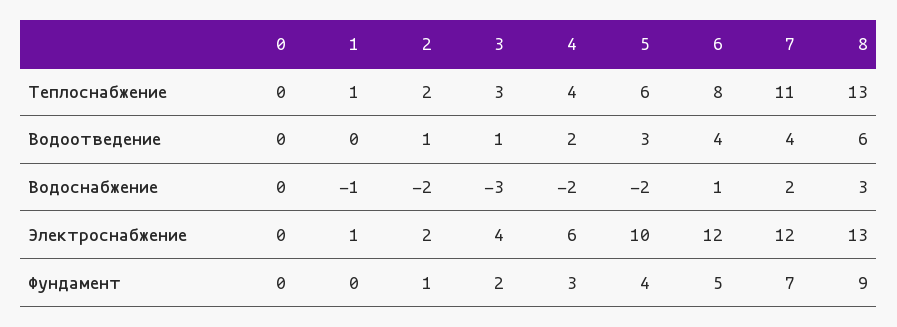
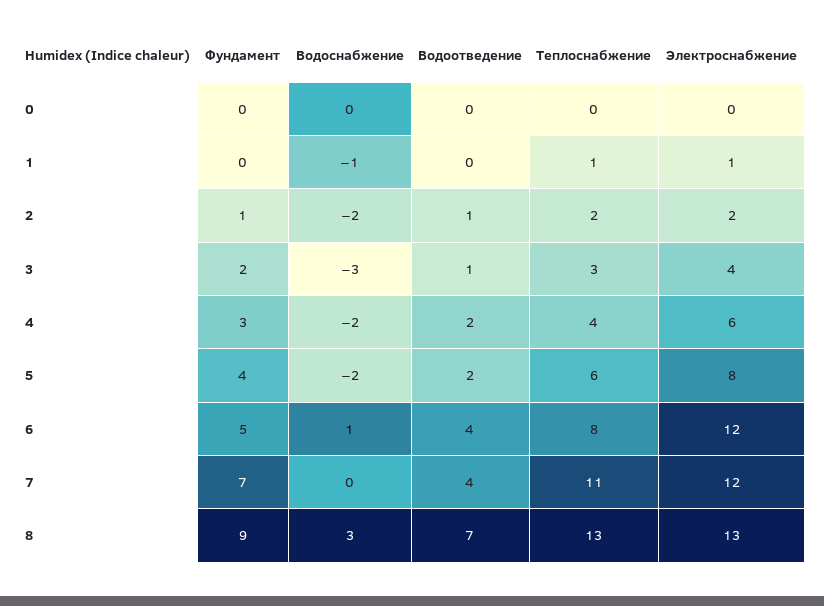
  {
    "0": {
      "Теплоснабжение": 0,
      "Водоотведение": 0,
      "Водоснабжение": 0,
      "Электроснабжение": 0,
      "Фундамент": 0
    },
    "1": {
      "Теплоснабжение": 1,
      "Водоотведение": 0,
      "Водоснабжение": -1,
      "Электроснабжение": 1,
      "Фундамент": 0
    },
    "2": {
      "Теплоснабжение": 2,
      "Водоотведение": 1,
      "Водоснабжение": -2,
      "Электроснабжение": 2,
      "Фундамент": 1
    },
    "3": {
      "Теплоснабжение": 3,
      "Водоотведение": 1,
      "Водоснабжение": -3,
      "Электроснабжение": 4,
      "Фундамент": 2
    },
    "4": {
      "Теплоснабжение": 4,
      "Водоотведение": 2,
      "Водоснабжение": -2,
      "Электроснабжение": 6,
      "Фундамент": 3
    },
    "5": {
      "Теплоснабжение": 6,
-     "Водоотведение": 3,
+     "Водоотведение": 2,
      "Водоснабжение": -2,
-     "Электроснабжение": 10,
+     "Электроснабжение": 8,
      "Фундамент": 4
    },
    "6": {
      "Теплоснабжение": 8,
      "Водоотведение": 4,
      "Водоснабжение": 1,
      "Электроснабжение": 12,
      "Фундамент": 5
    },
    "7": {
      "Теплоснабжение": 11,
      "Водоотведение": 4,
-     "Водоснабжение": 2,
+     "Водоснабжение": 0,
      "Электроснабжение": 12,
      "Фундамент": 7
    },
    "8": {
      "Теплоснабжение": 13,
-     "Водоотведение": 6,
+     "Водоотведение": 7,
      "Водоснабжение": 3,
      "Электроснабжение": 13,
      "Фундамент": 9
    }
  }

